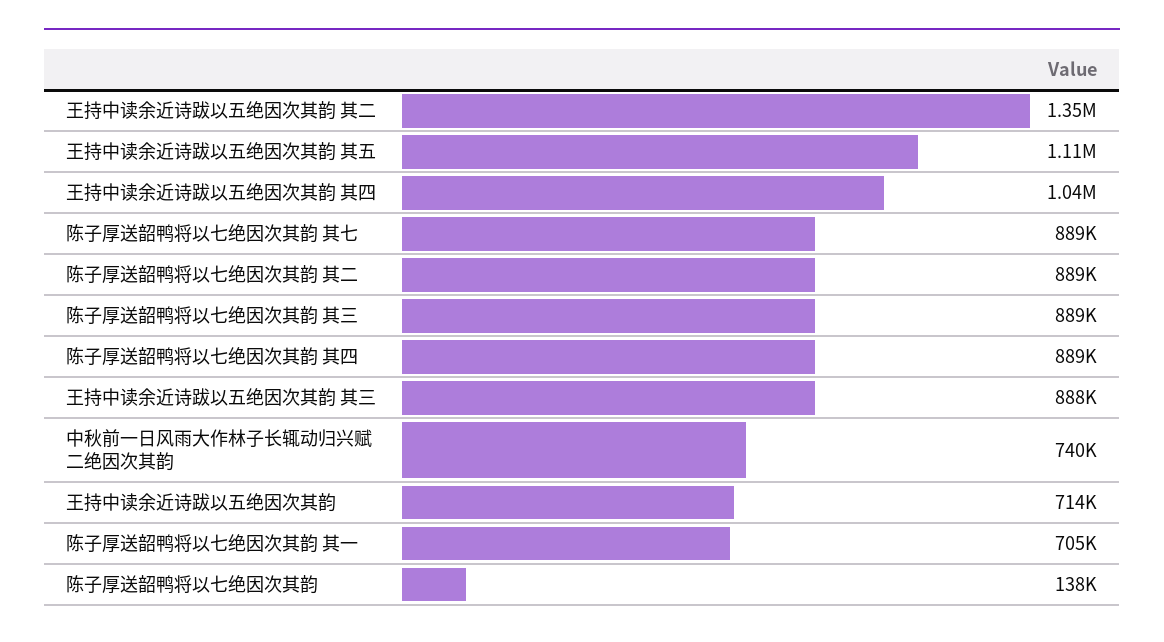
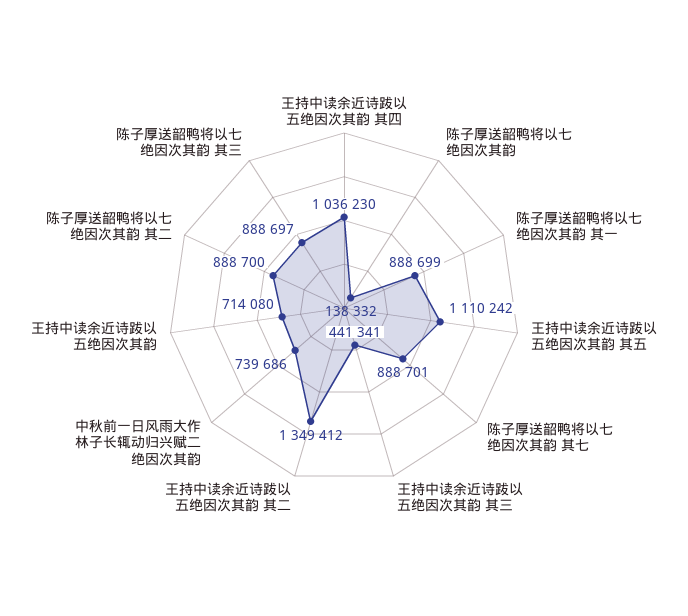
  {
    "王持中读余近诗跋以五绝因次其韵 其二": 1349412,
    "王持中读余近诗跋以五绝因次其韵 其五": 1110242,
    "王持中读余近诗跋以五绝因次其韵 其四": 1036230,
    "陈子厚送韶鸭将以七绝因次其韵 其七": 888701,
    "陈子厚送韶鸭将以七绝因次其韵 其二": 888700,
    "陈子厚送韶鸭将以七绝因次其韵 其三": 888697,
-   "陈子厚送韶鸭将以七绝因次其韵 其四": 889000,
-   "王持中读余近诗跋以五绝因次其韵 其三": 888000,
+   "王持中读余近诗跋以五绝因次其韵 其三": 441341,
    "中秋前一日风雨大作林子长辄动归兴赋二绝因次其韵": 739686,
    "王持中读余近诗跋以五绝因次其韵": 714080,
-   "陈子厚送韶鸭将以七绝因次其韵 其一": 705000,
+   "陈子厚送韶鸭将以七绝因次其韵 其一": 888699,
    "陈子厚送韶鸭将以七绝因次其韵": 138332
  }

